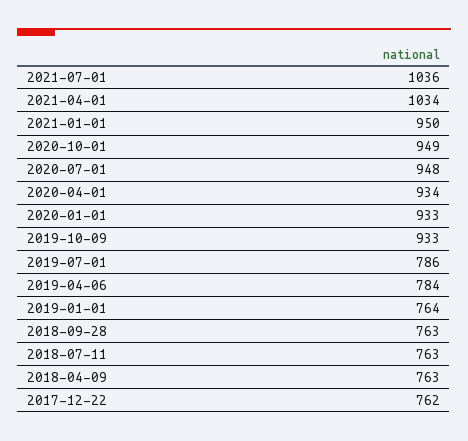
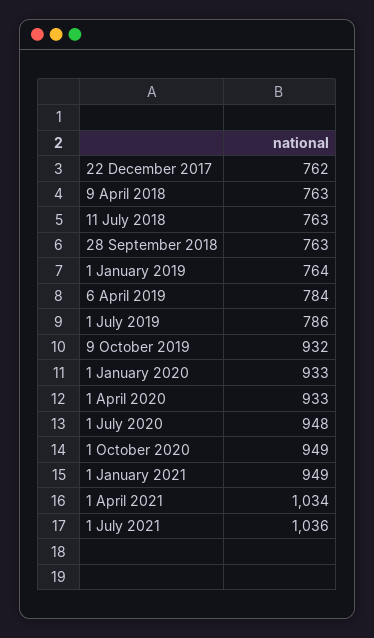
  {
    "2021-07-01": 1036,
    "2021-04-01": 1034,
-   "2021-01-01": 950,
+   "2021-01-01": 949,
    "2020-10-01": 949,
    "2020-07-01": 948,
-   "2020-04-01": 934,
+   "2020-04-01": 933,
    "2020-01-01": 933,
-   "2019-10-09": 933,
+   "2019-10-09": 932,
    "2019-07-01": 786,
    "2019-04-06": 784,
    "2019-01-01": 764,
    "2018-09-28": 763,
    "2018-07-11": 763,
    "2018-04-09": 763,
    "2017-12-22": 762
  }

